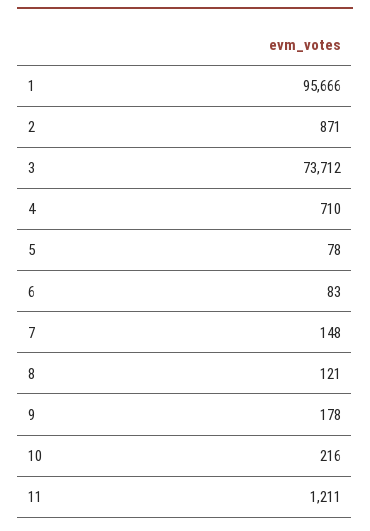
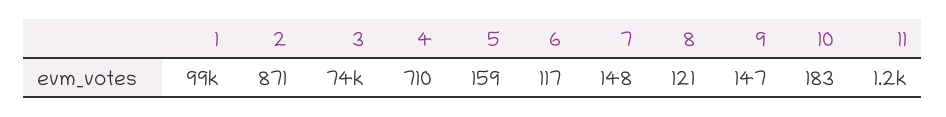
  {
-   "1": 95666,
+   "1": 99000,
    "2": 871,
    "3": 73712,
    "4": 710,
-   "5": 78,
+   "5": 159,
-   "6": 83,
+   "6": 117,
    "7": 148,
    "8": 121,
-   "9": 178,
+   "9": 147,
-   "10": 216,
+   "10": 183,
    "11": 1211
  }

